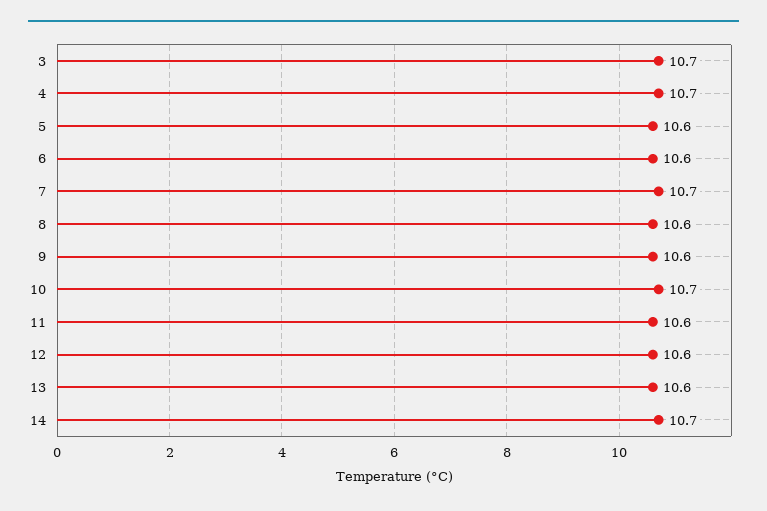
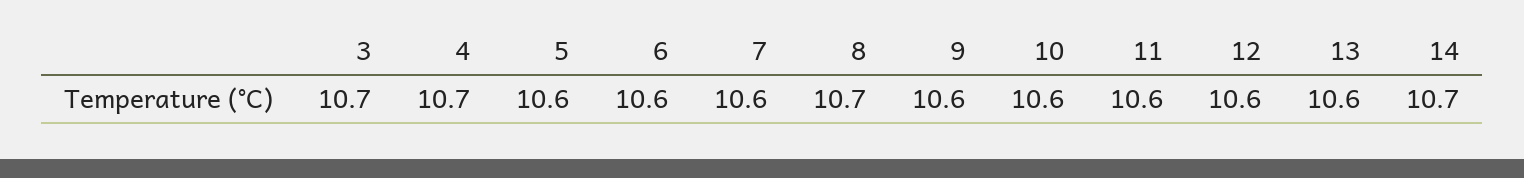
  {
    "3": 10.7,
    "4": 10.7,
    "5": 10.6,
    "6": 10.6,
-   "7": 10.7,
+   "7": 10.6,
-   "8": 10.6,
+   "8": 10.7,
    "9": 10.6,
-   "10": 10.7,
+   "10": 10.6,
    "11": 10.6,
    "12": 10.6,
    "13": 10.6,
    "14": 10.7
  }

